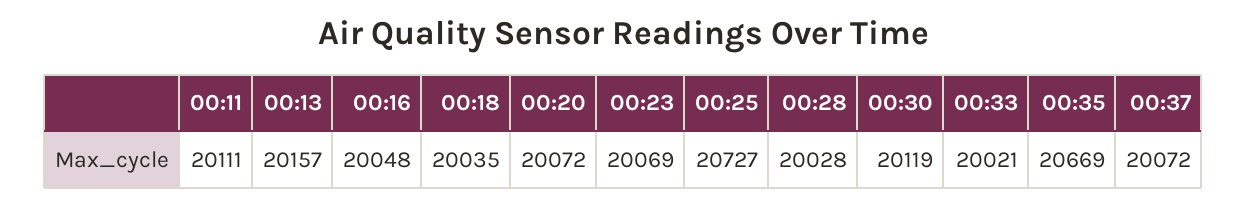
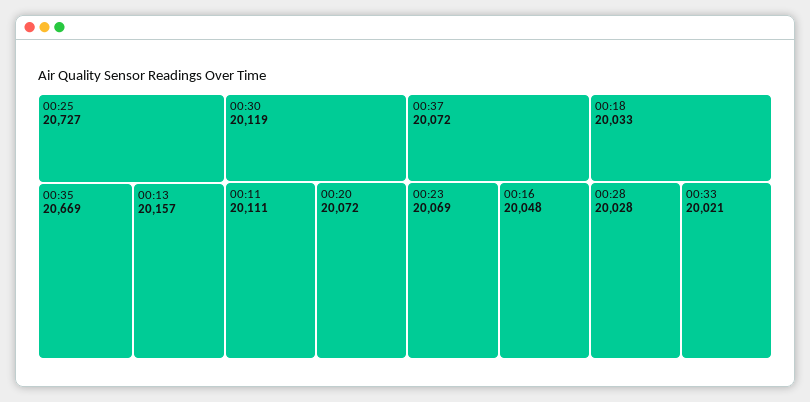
  {
    "00:11": 20111,
    "00:13": 20157,
    "00:16": 20048,
-   "00:18": 20035,
+   "00:18": 20033,
    "00:20": 20072,
    "00:23": 20069,
    "00:25": 20727,
    "00:28": 20028,
    "00:30": 20119,
    "00:33": 20021,
    "00:35": 20669,
    "00:37": 20072
  }

